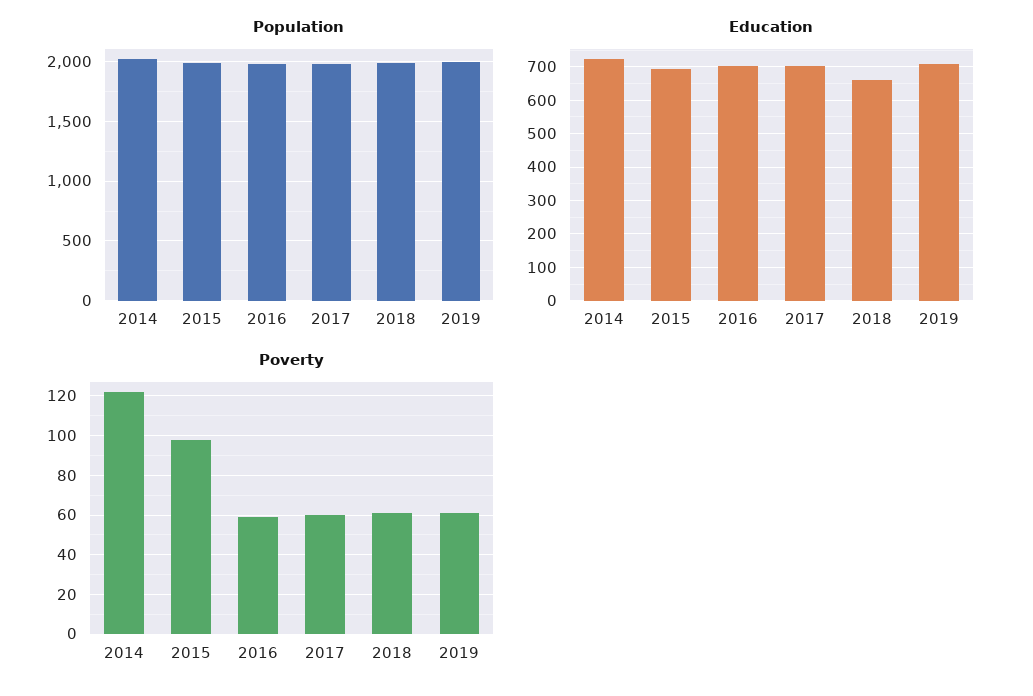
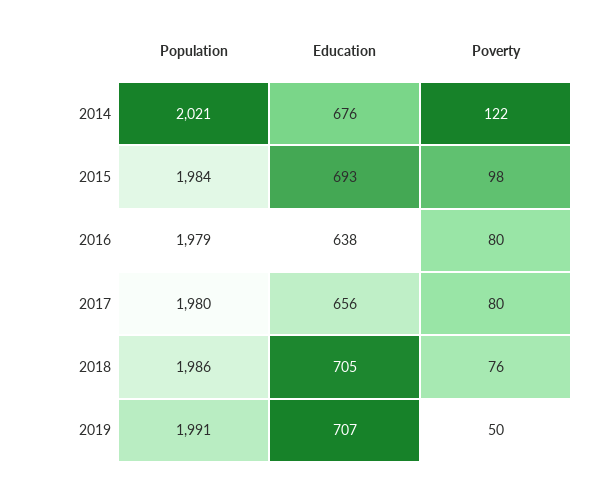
  {
    "Population": {
      "2014": 2021,
      "2015": 1984,
      "2016": 1979,
      "2017": 1980,
      "2018": 1986,
      "2019": 1991
    },
    "Education": {
-     "2014": 720,
+     "2014": 676,
      "2015": 693,
-     "2016": 700,
+     "2016": 638,
-     "2017": 700,
+     "2017": 656,
-     "2018": 660,
+     "2018": 705,
      "2019": 707
    },
    "Poverty": {
      "2014": 122,
      "2015": 98,
-     "2016": 60,
+     "2016": 80,
-     "2017": 60,
+     "2017": 80,
-     "2018": 60,
+     "2018": 76,
-     "2019": 60
+     "2019": 50
    }
  }

